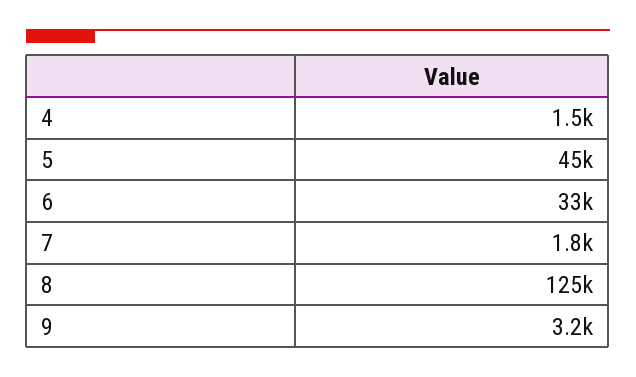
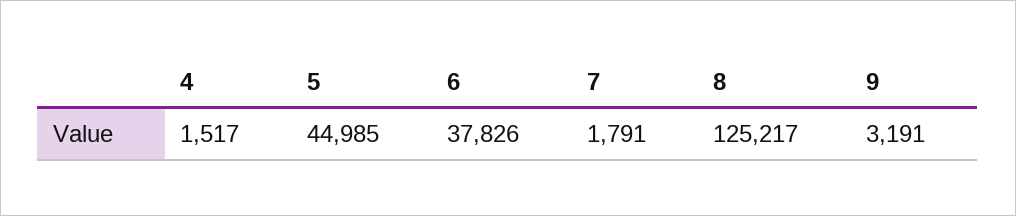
  {
    "4": 1517,
    "5": 44985,
-   "6": 33000,
+   "6": 37826,
    "7": 1791,
    "8": 125217,
    "9": 3191
  }

